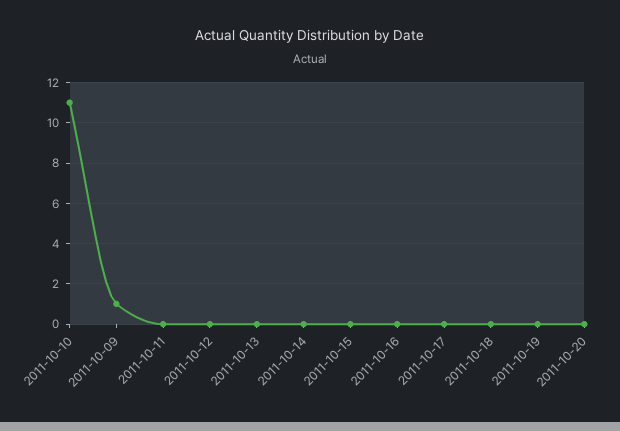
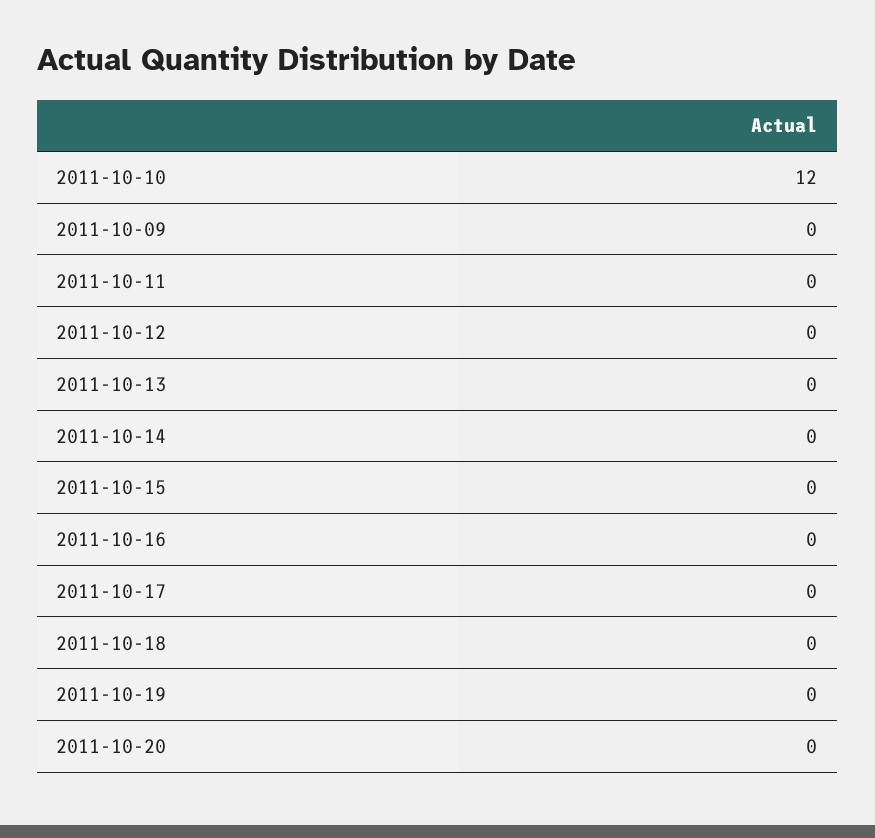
  {
-   "2011-10-10": 11,
+   "2011-10-10": 12,
-   "2011-10-09": 1,
+   "2011-10-09": 0,
    "2011-10-11": 0,
    "2011-10-12": 0,
    "2011-10-13": 0,
    "2011-10-14": 0,
    "2011-10-15": 0,
    "2011-10-16": 0,
    "2011-10-17": 0,
    "2011-10-18": 0,
    "2011-10-19": 0,
    "2011-10-20": 0
  }

